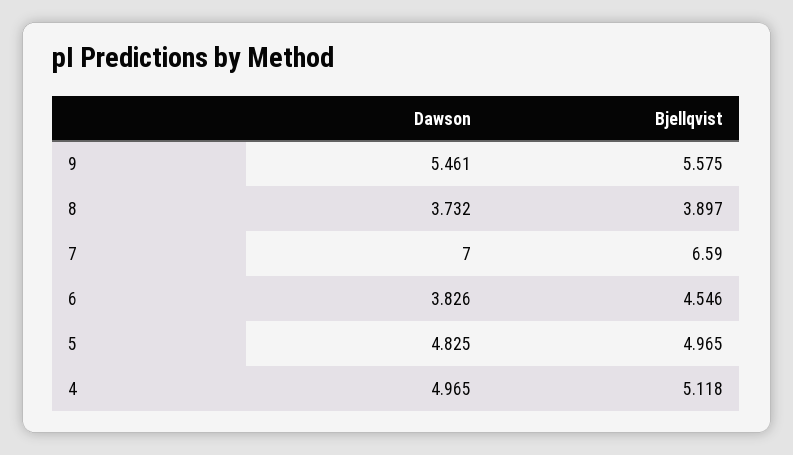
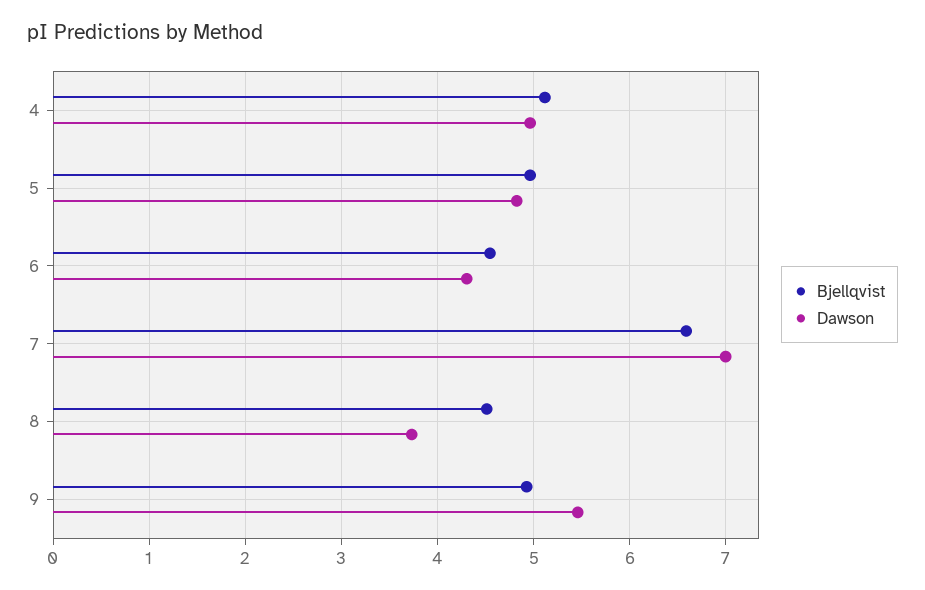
  {
    "Dawson": {
      "9": 5.461,
      "8": 3.732,
      "7": 7,
-     "6": 3.826,
+     "6": 4.3,
      "5": 4.825,
      "4": 4.965
    },
    "Bjellqvist": {
-     "9": 5.575,
+     "9": 4.9,
-     "8": 3.897,
+     "8": 4.5,
      "7": 6.59,
      "6": 4.546,
      "5": 4.965,
      "4": 5.118
    }
  }

